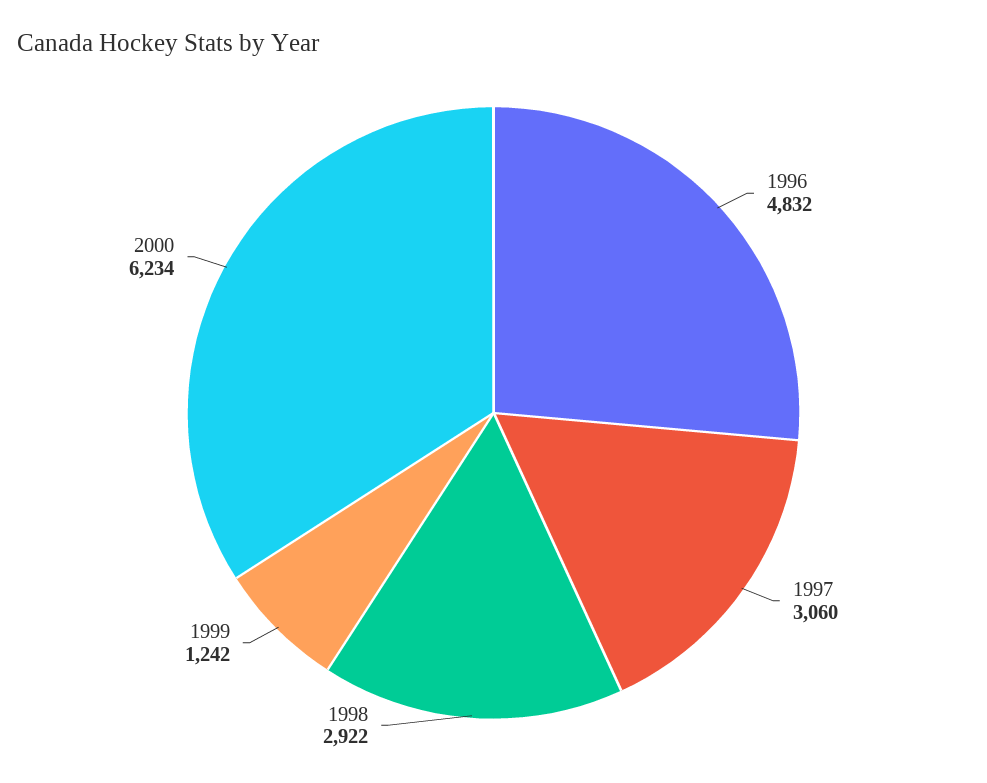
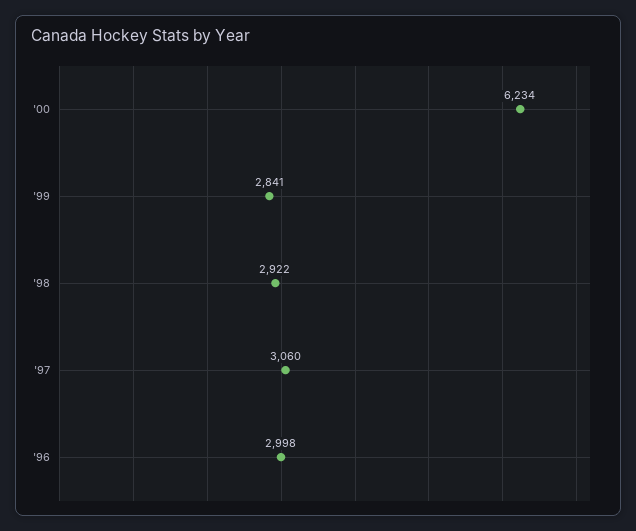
  {
-   "1996": 4832,
+   "1996": 2998,
    "1997": 3060,
    "1998": 2922,
-   "1999": 1242,
+   "1999": 2841,
    "2000": 6234
  }

